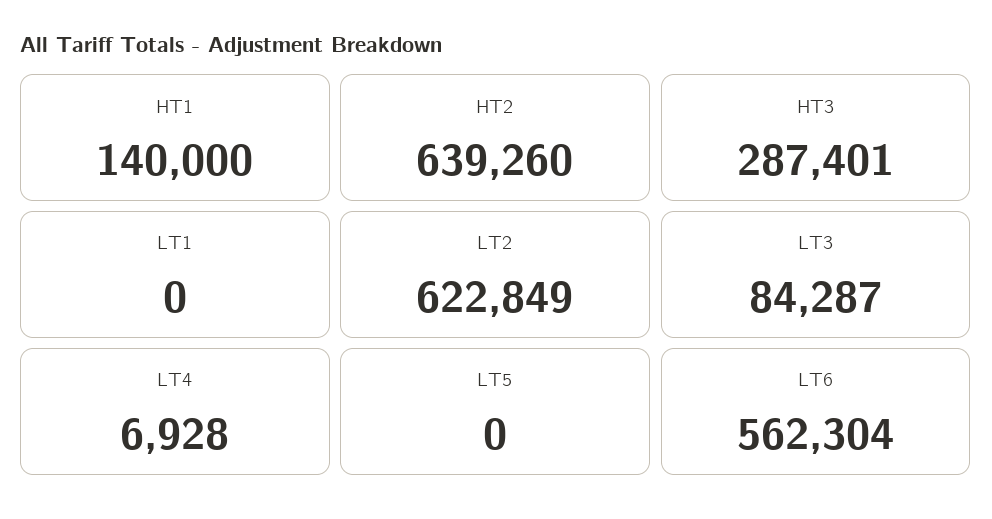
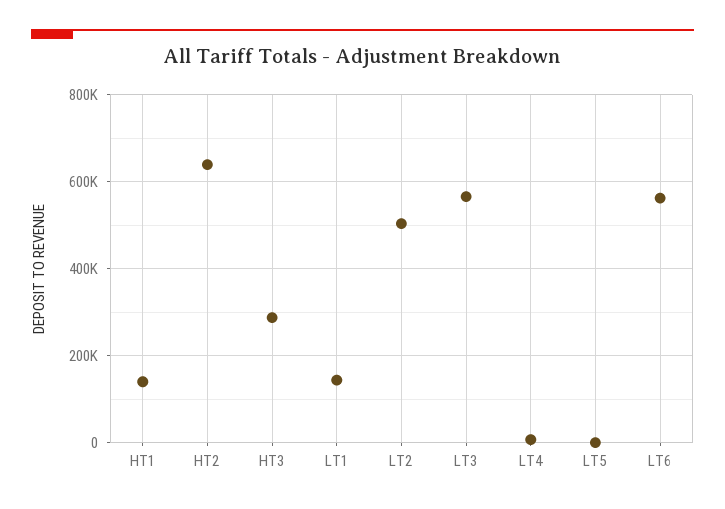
  {
    "HT1": 140000,
    "HT2": 639260,
    "HT3": 287401,
-   "LT1": 0,
+   "LT1": 140000,
-   "LT2": 622849,
+   "LT2": 500000,
-   "LT3": 84287,
+   "LT3": 560000,
    "LT4": 6928,
    "LT5": 0,
    "LT6": 562304
  }

